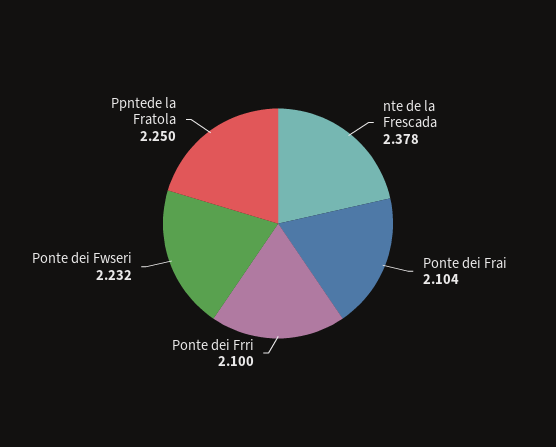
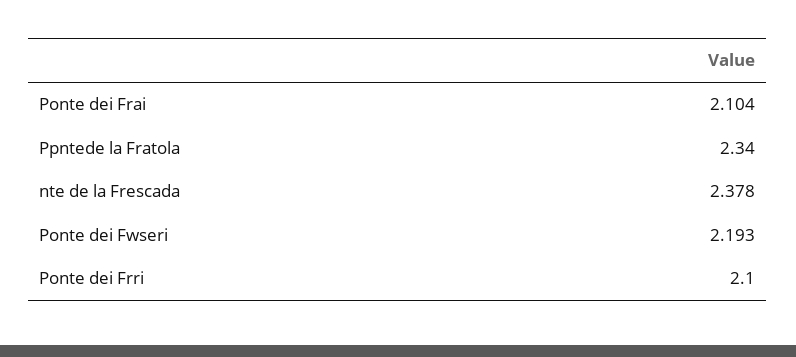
  {
    "nte de la Frescada": 2.378,
    "Ponte dei Frai": 2.104,
    "Ponte dei Frri": 2.1,
-   "Ponte dei Fwseri": 2.232,
+   "Ponte dei Fwseri": 2.193,
-   "Ppntede la Fratola": 2.25
+   "Ppntede la Fratola": 2.34
  }

